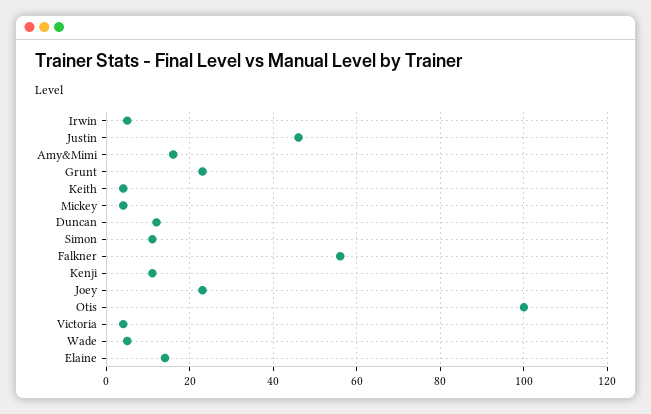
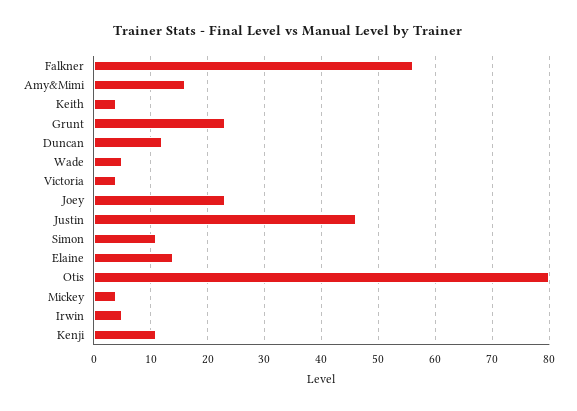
  {
    "Irwin": 5,
    "Justin": 45,
    "Amy&Mimi": 15,
    "Grunt": 25,
    "Keith": 5,
    "Mickey": 5,
    "Duncan": 10,
    "Simon": 10,
    "Falkner": 55,
    "Kenji": 10,
    "Joey": 25,
-   "Otis": 100,
+   "Otis": 80,
    "Victoria": 5,
    "Wade": 5,
    "Elaine": 15
  }

